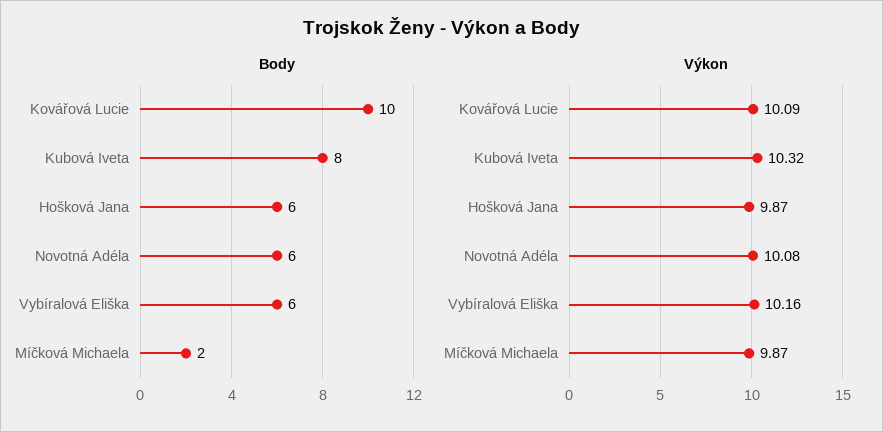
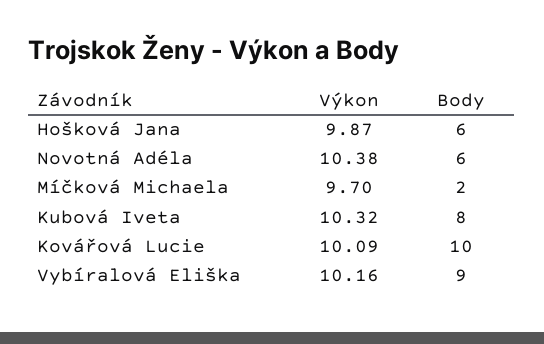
  {
    "Body": {
      "Kovářová Lucie": 10,
      "Kubová Iveta": 8,
      "Hošková Jana": 6,
      "Novotná Adéla": 6,
-     "Vybíralová Eliška": 6,
+     "Vybíralová Eliška": 9,
      "Míčková Michaela": 2
    },
    "Výkon": {
      "Kovářová Lucie": 10.09,
      "Kubová Iveta": 10.32,
      "Hošková Jana": 9.87,
-     "Novotná Adéla": 10.08,
+     "Novotná Adéla": 10.38,
      "Vybíralová Eliška": 10.16,
-     "Míčková Michaela": 9.87
+     "Míčková Michaela": 9.7
    }
  }

